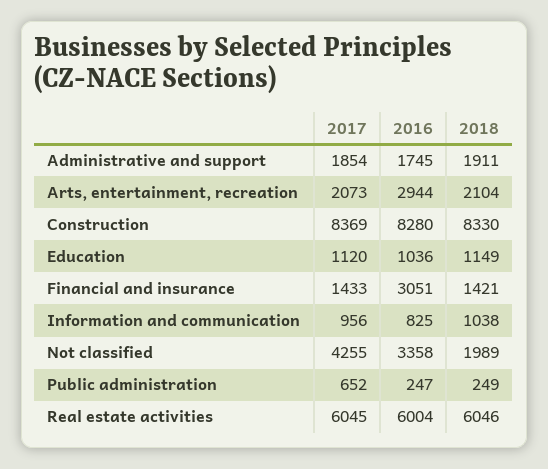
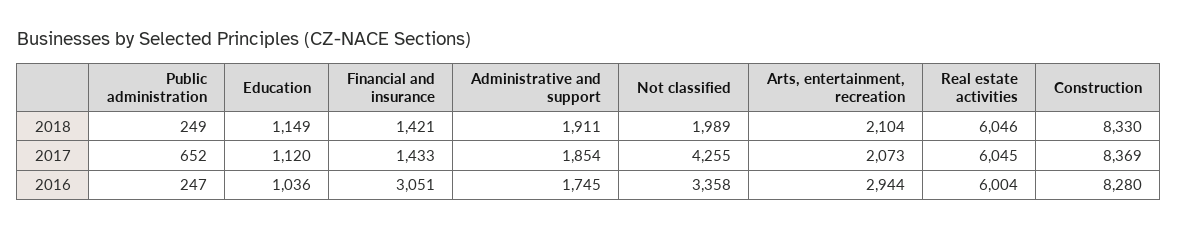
  {
    "2017": {
      "Administrative and support": 1854,
      "Arts, entertainment, recreation": 2073,
      "Construction": 8369,
      "Education": 1120,
      "Financial and insurance": 1433,
-     "Information and communication": 956,
      "Not classified": 4255,
      "Public administration": 652,
      "Real estate activities": 6045
    },
    "2016": {
      "Administrative and support": 1745,
      "Arts, entertainment, recreation": 2944,
      "Construction": 8280,
      "Education": 1036,
      "Financial and insurance": 3051,
-     "Information and communication": 825,
      "Not classified": 3358,
      "Public administration": 247,
      "Real estate activities": 6004
    },
    "2018": {
      "Administrative and support": 1911,
      "Arts, entertainment, recreation": 2104,
      "Construction": 8330,
      "Education": 1149,
      "Financial and insurance": 1421,
-     "Information and communication": 1038,
      "Not classified": 1989,
      "Public administration": 249,
      "Real estate activities": 6046
    }
  }

